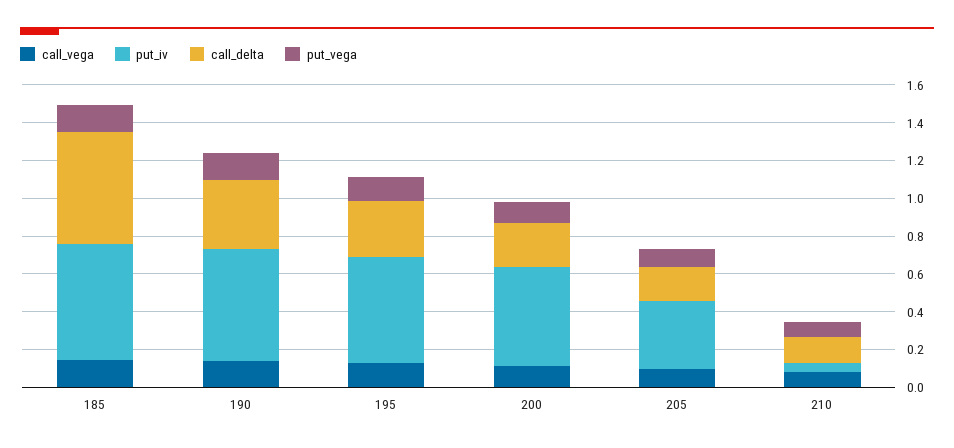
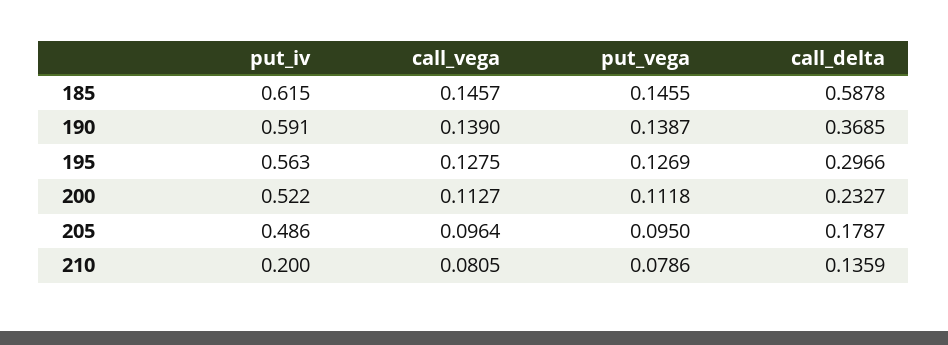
  {
    "call_vega": {
      "185": 0.1457,
      "190": 0.139,
      "195": 0.1275,
      "200": 0.1127,
      "205": 0.0964,
      "210": 0.0805
    },
    "put_iv": {
      "185": 0.615,
      "190": 0.591,
      "195": 0.563,
      "200": 0.522,
-     "205": 0.35,
+     "205": 0.486,
-     "210": 0.05
+     "210": 0.2
    },
    "call_delta": {
      "185": 0.5878,
      "190": 0.3685,
      "195": 0.2966,
      "200": 0.2327,
      "205": 0.1787,
      "210": 0.1359
    },
    "put_vega": {
      "185": 0.1455,
      "190": 0.1387,
      "195": 0.1269,
      "200": 0.1118,
      "205": 0.095,
      "210": 0.0786
    }
  }

